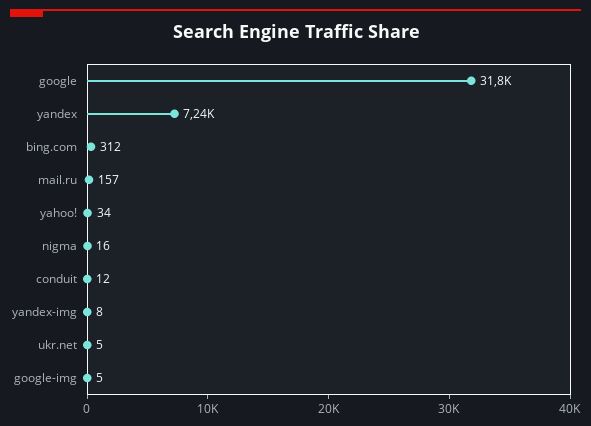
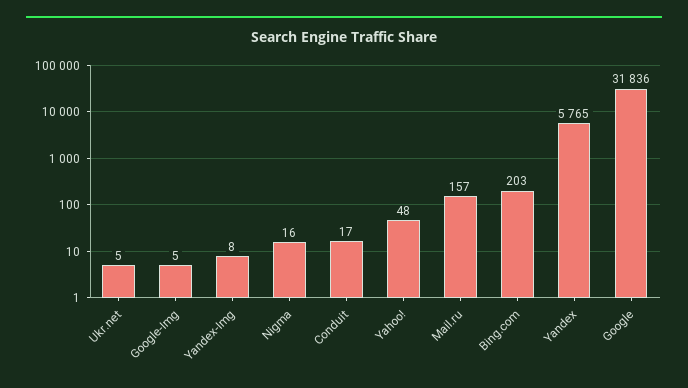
  {
    "google": 31836,
-   "yandex": 7240,
+   "yandex": 5765,
-   "bing.com": 312,
+   "bing.com": 203,
    "mail.ru": 157,
-   "yahoo!": 34,
+   "yahoo!": 48,
    "nigma": 16,
-   "conduit": 12,
+   "conduit": 17,
    "yandex-img": 8,
    "ukr.net": 5,
    "google-img": 5
  }

